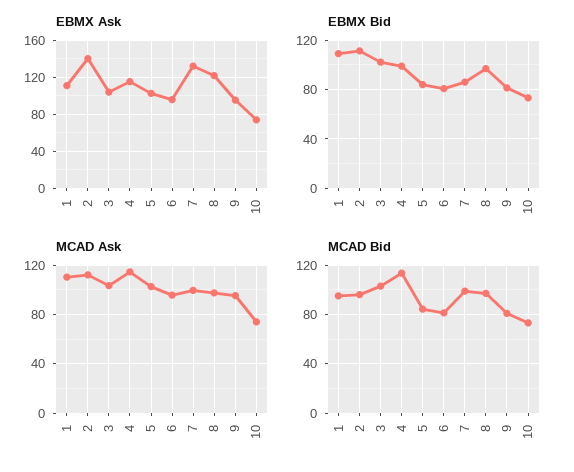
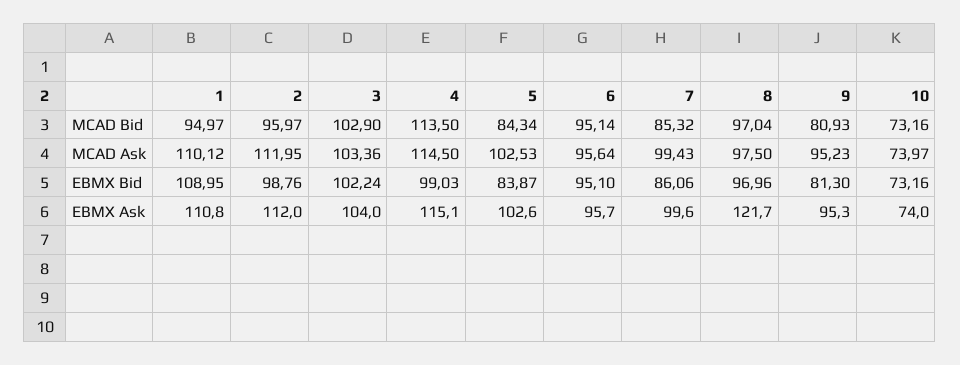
  {
    "EBMX Ask": {
      "1": 110.8,
-     "2": 140,
+     "2": 112,
      "3": 104,
      "4": 115.1,
      "5": 102.6,
      "6": 95.7,
-     "7": 130,
+     "7": 99.6,
      "8": 121.7,
      "9": 95.3,
      "10": 74
    },
    "EBMX Bid": {
      "1": 108.95,
-     "2": 110,
+     "2": 98.76,
      "3": 102.24,
      "4": 99.03,
      "5": 83.87,
-     "6": 80,
+     "6": 95.1,
      "7": 86.06,
      "8": 96.96,
      "9": 81.3,
      "10": 73.16
    },
    "MCAD Ask": {
      "1": 110.12,
      "2": 111.95,
      "3": 103.36,
      "4": 114.5,
      "5": 102.53,
      "6": 95.64,
      "7": 99.43,
      "8": 97.5,
      "9": 95.23,
      "10": 73.97
    },
    "MCAD Bid": {
      "1": 94.97,
      "2": 95.97,
      "3": 102.9,
      "4": 113.5,
      "5": 84.34,
-     "6": 80,
+     "6": 95.14,
-     "7": 100,
+     "7": 85.32,
      "8": 97.04,
      "9": 80.93,
      "10": 73.16
    }
  }

